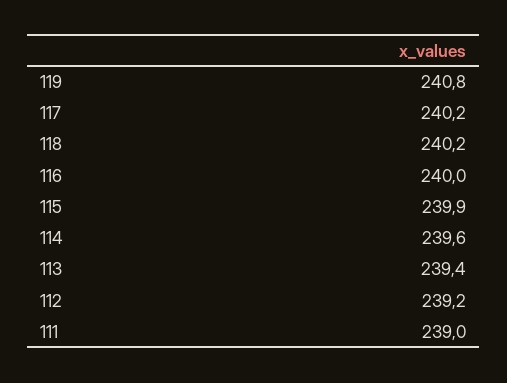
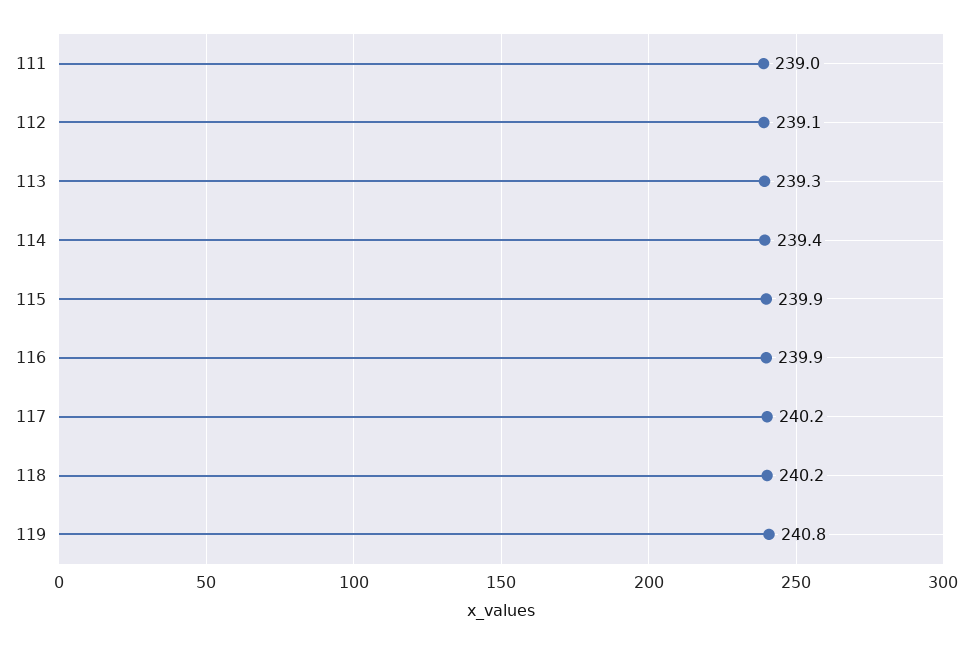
  {
    "119": 240.8,
    "117": 240.2,
    "118": 240.2,
-   "116": 240,
+   "116": 239.9,
    "115": 239.9,
-   "114": 239.6,
+   "114": 239.4,
-   "113": 239.4,
+   "113": 239.3,
-   "112": 239.2,
+   "112": 239.1,
    "111": 239
  }

